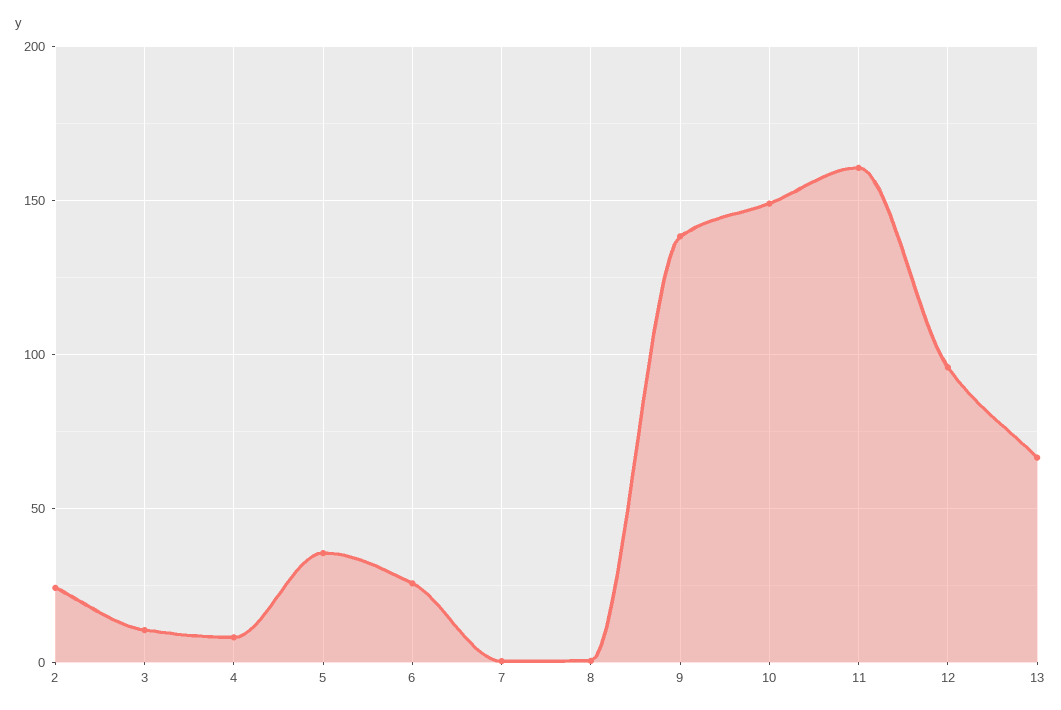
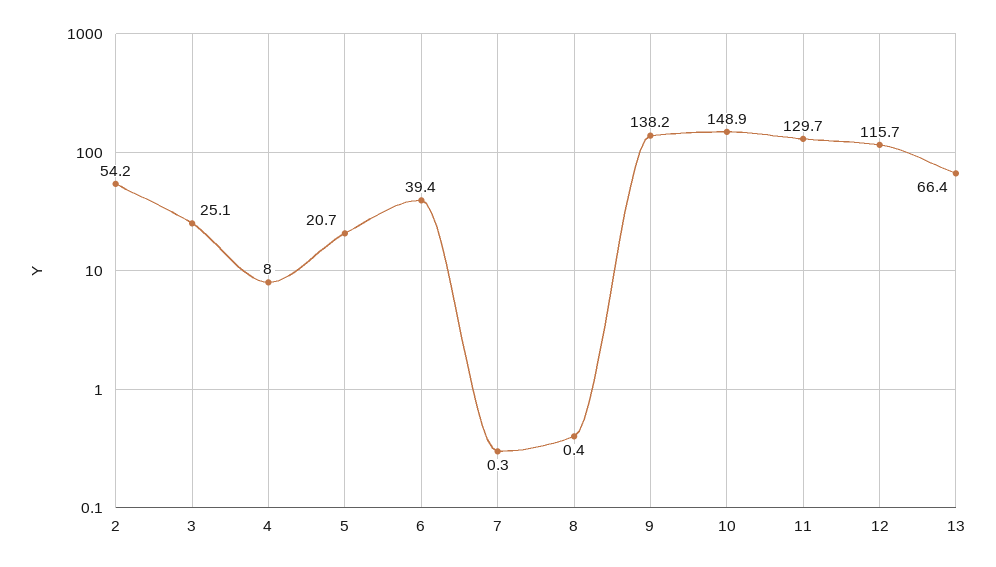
  {
-   "2": 25,
+   "2": 54.2,
-   "3": 10,
+   "3": 25.1,
    "4": 8,
-   "5": 35,
+   "5": 20.7,
-   "6": 25,
+   "6": 39.4,
    "7": 0.3,
    "8": 0.4,
    "9": 138.2,
    "10": 148.9,
-   "11": 160,
+   "11": 129.7,
-   "12": 95,
+   "12": 115.7,
    "13": 66.4
  }

